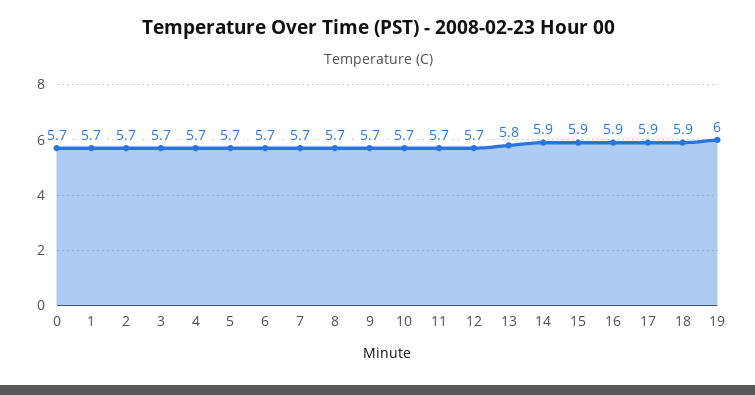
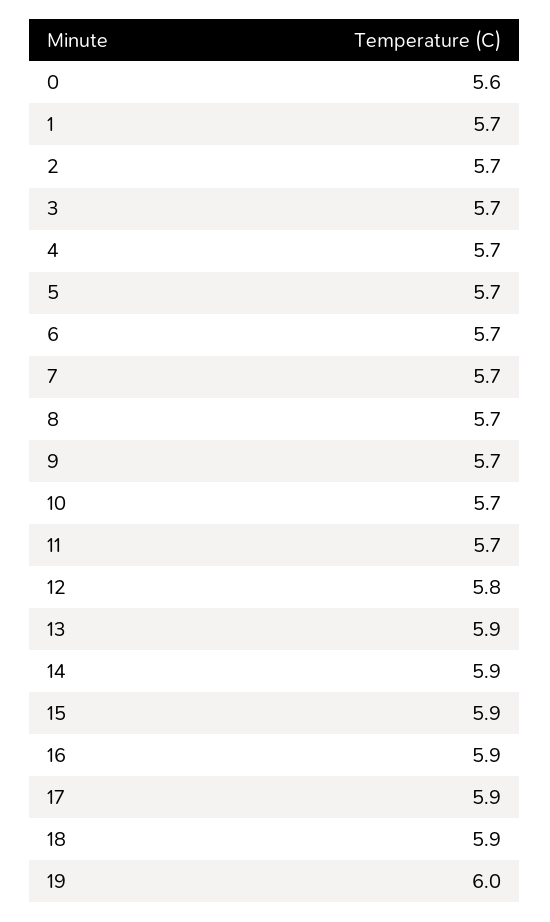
  {
-   "0": 5.7,
+   "0": 5.6,
    "1": 5.7,
    "2": 5.7,
    "3": 5.7,
    "4": 5.7,
    "5": 5.7,
    "6": 5.7,
    "7": 5.7,
    "8": 5.7,
    "9": 5.7,
    "10": 5.7,
    "11": 5.7,
-   "12": 5.7,
+   "12": 5.8,
-   "13": 5.8,
+   "13": 5.9,
    "14": 5.9,
    "15": 5.9,
    "16": 5.9,
    "17": 5.9,
    "18": 5.9,
    "19": 6
  }

